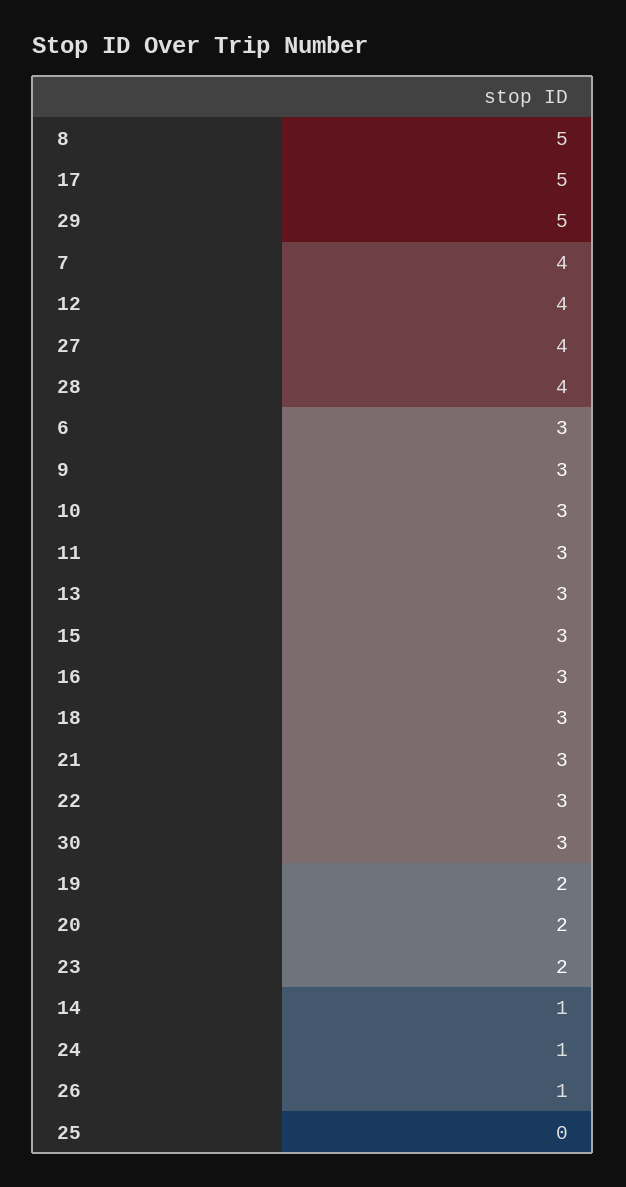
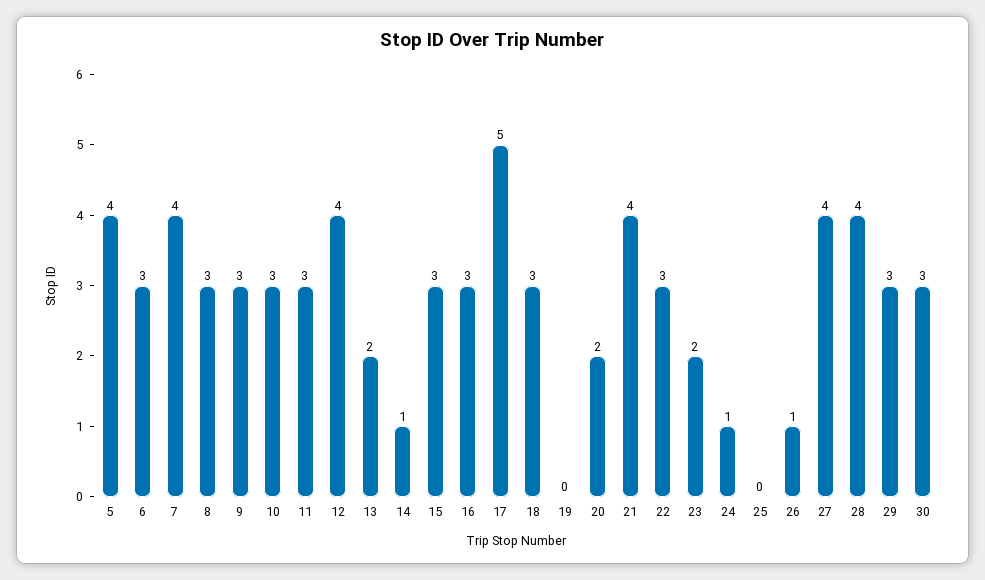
  {
-   "8": 5,
+   "8": 3,
    "17": 5,
-   "29": 5,
+   "29": 3,
    "7": 4,
    "12": 4,
    "27": 4,
    "28": 4,
    "6": 3,
    "9": 3,
    "10": 3,
    "11": 3,
-   "13": 3,
+   "13": 2,
    "15": 3,
    "16": 3,
    "18": 3,
-   "21": 3,
+   "21": 4,
    "22": 3,
    "30": 3,
-   "19": 2,
+   "19": 0,
    "20": 2,
    "23": 2,
    "14": 1,
    "24": 1,
    "26": 1,
-   "25": 0
+   "25": 0,
+   "5": 4
  }

